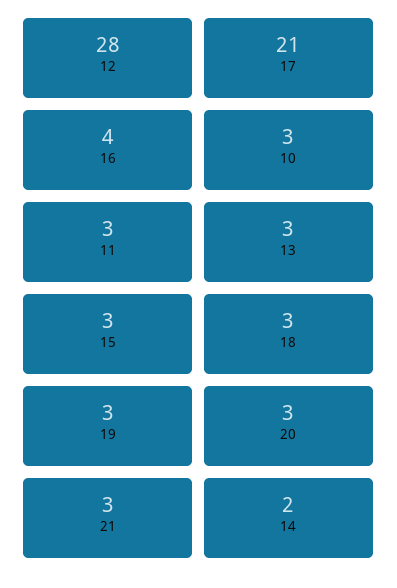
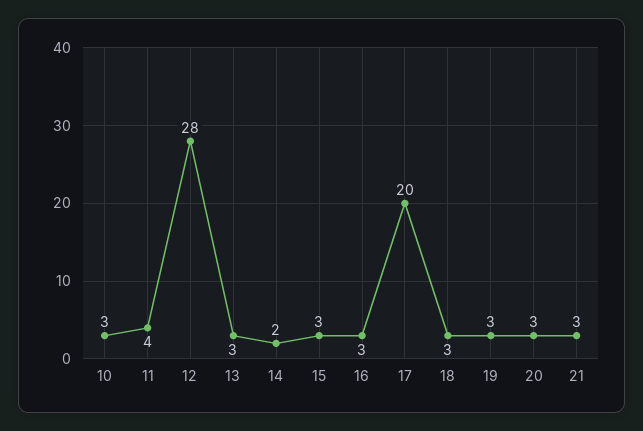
  {
    "12": 28,
-   "17": 21,
+   "17": 20,
-   "16": 4,
+   "16": 3,
    "10": 3,
-   "11": 3,
+   "11": 4,
    "13": 3,
    "15": 3,
    "18": 3,
    "19": 3,
    "20": 3,
    "21": 3,
    "14": 2
  }

